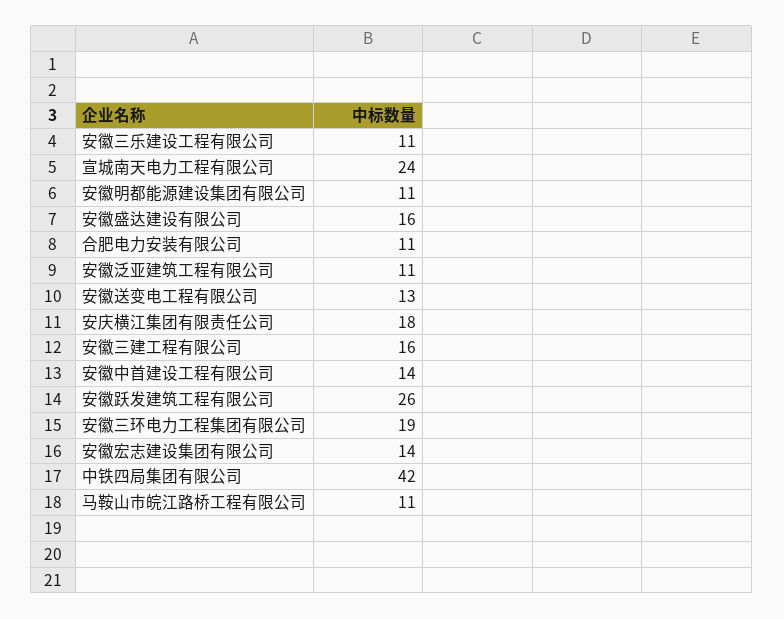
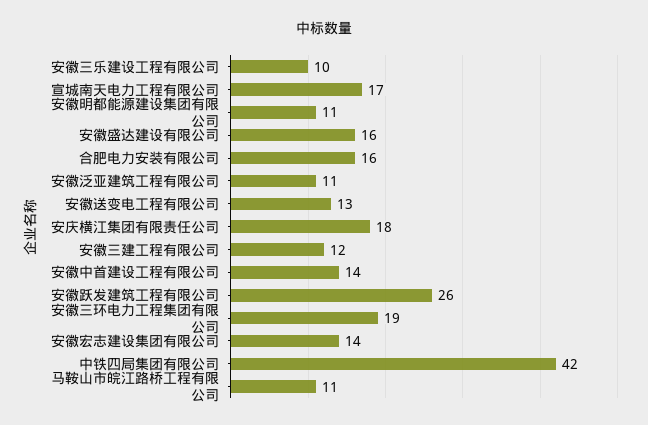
  {
-   "安徽三乐建设工程有限公司": 11,
+   "安徽三乐建设工程有限公司": 10,
-   "宣城南天电力工程有限公司": 24,
+   "宣城南天电力工程有限公司": 17,
    "安徽明都能源建设集团有限公司": 11,
    "安徽盛达建设有限公司": 16,
-   "合肥电力安装有限公司": 11,
+   "合肥电力安装有限公司": 16,
    "安徽泛亚建筑工程有限公司": 11,
    "安徽送变电工程有限公司": 13,
    "安庆横江集团有限责任公司": 18,
-   "安徽三建工程有限公司": 16,
+   "安徽三建工程有限公司": 12,
    "安徽中首建设工程有限公司": 14,
    "安徽跃发建筑工程有限公司": 26,
    "安徽三环电力工程集团有限公司": 19,
    "安徽宏志建设集团有限公司": 14,
    "中铁四局集团有限公司": 42,
    "马鞍山市皖江路桥工程有限公司": 11
  }

